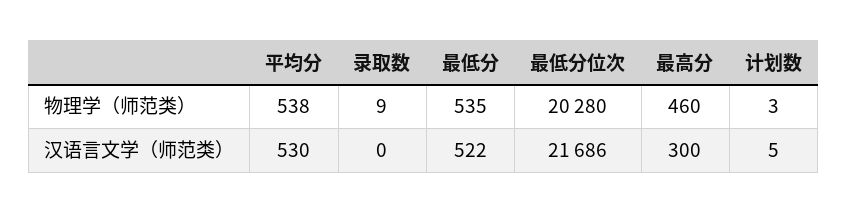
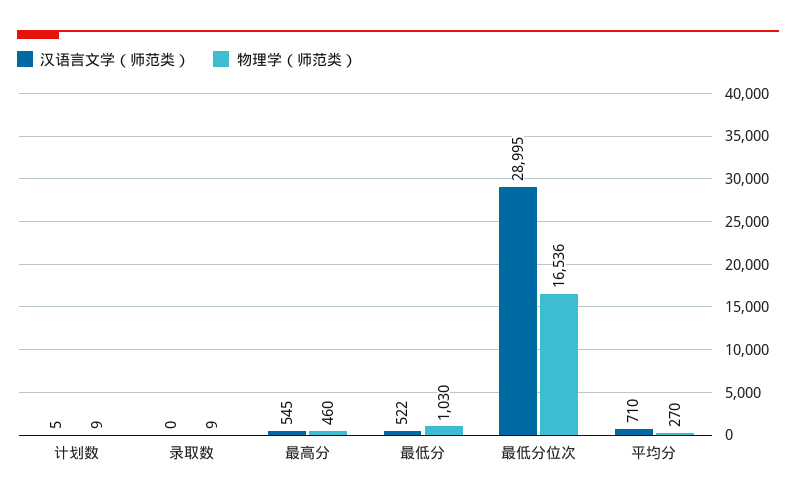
  {
    "物理学（师范类）": {
-     "平均分": 538,
+     "平均分": 270,
      "录取数": 9,
-     "最低分": 535,
+     "最低分": 1030,
-     "最低分位次": 20280,
+     "最低分位次": 16536,
      "最高分": 460,
-     "计划数": 3
+     "计划数": 9
    },
    "汉语言文学（师范类）": {
-     "平均分": 530,
+     "平均分": 710,
      "录取数": 0,
      "最低分": 522,
-     "最低分位次": 21686,
+     "最低分位次": 28995,
-     "最高分": 300,
+     "最高分": 545,
      "计划数": 5
    }
  }

